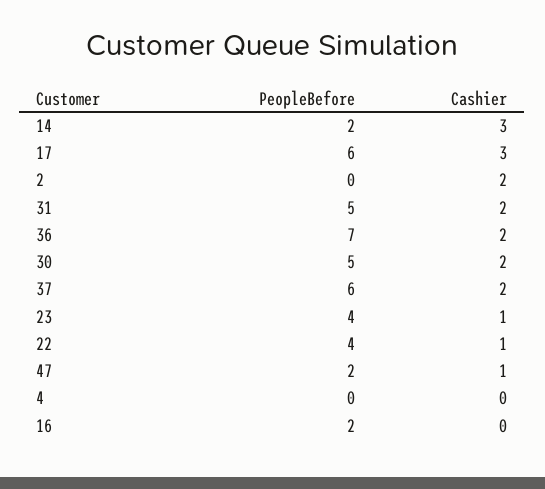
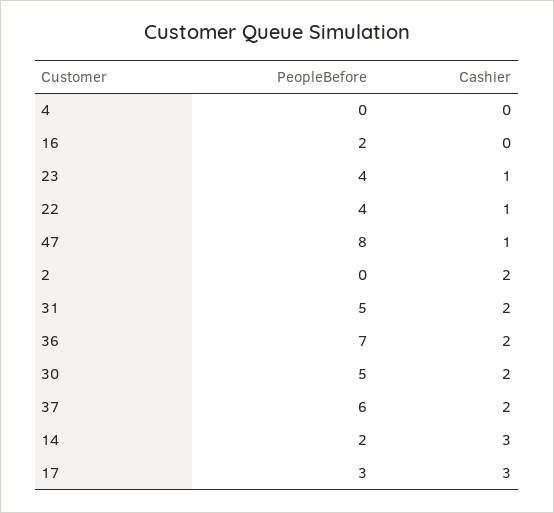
  {
    "PeopleBefore": {
      "14": 2,
-     "17": 6,
+     "17": 3,
      "2": 0,
      "31": 5,
      "36": 7,
      "30": 5,
      "37": 6,
      "23": 4,
      "22": 4,
-     "47": 2,
+     "47": 8,
      "4": 0,
      "16": 2
    },
    "Cashier": {
      "14": 3,
      "17": 3,
      "2": 2,
      "31": 2,
      "36": 2,
      "30": 2,
      "37": 2,
      "23": 1,
      "22": 1,
      "47": 1,
      "4": 0,
      "16": 0
    }
  }

